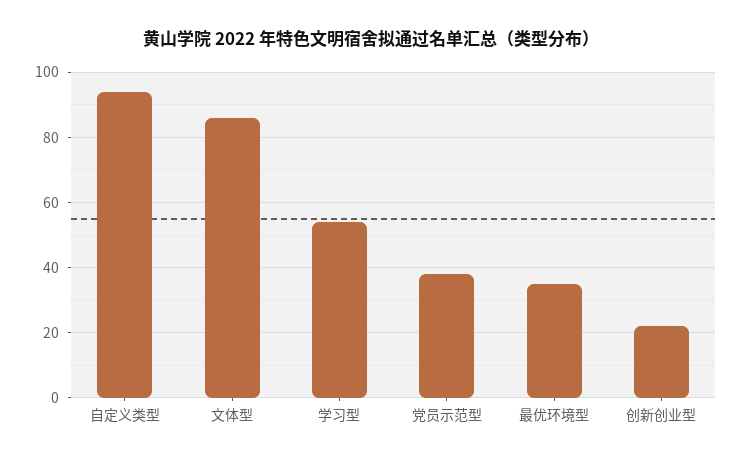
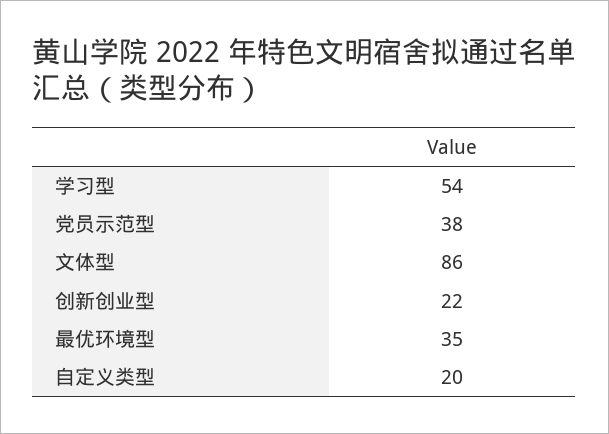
  {
-   "自定义类型": 95,
+   "自定义类型": 20,
    "文体型": 86,
    "学习型": 54,
    "党员示范型": 38,
    "最优环境型": 35,
    "创新创业型": 22
  }

